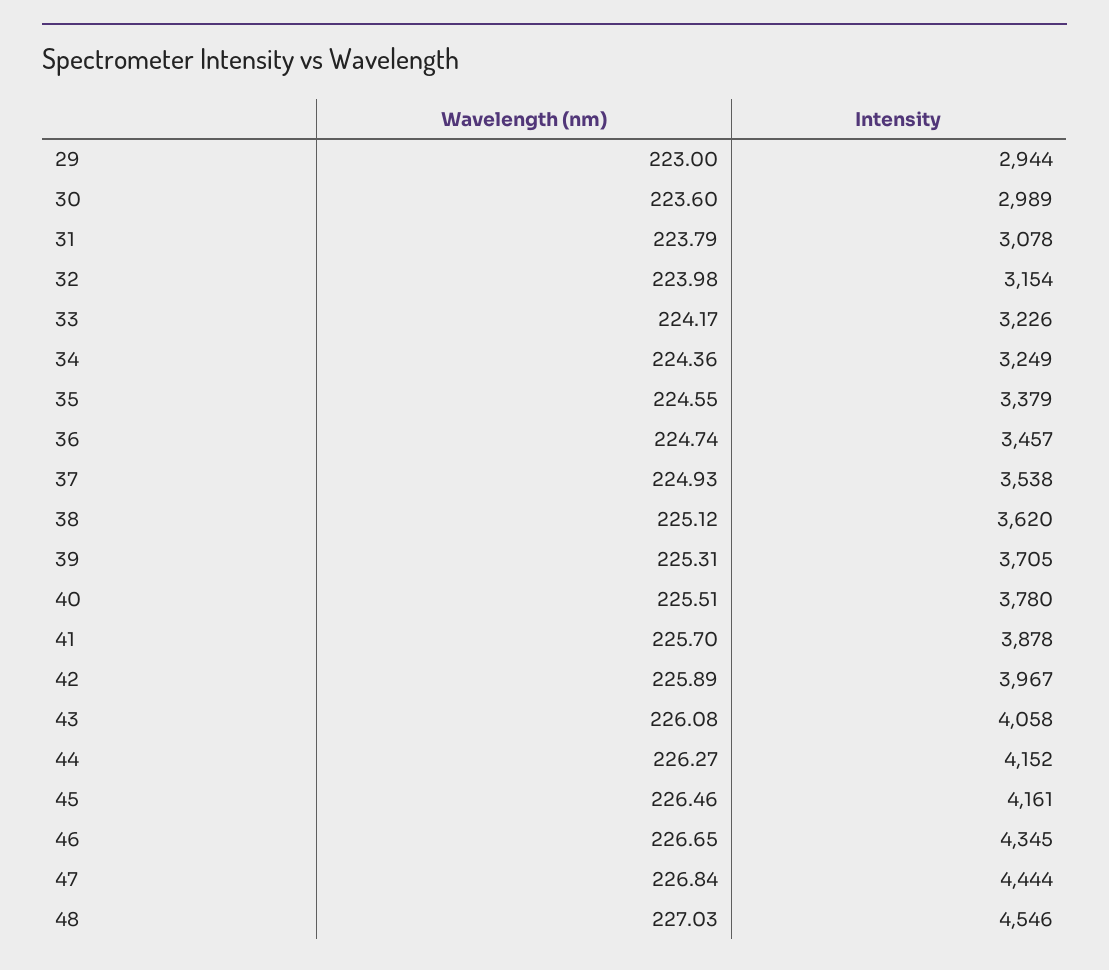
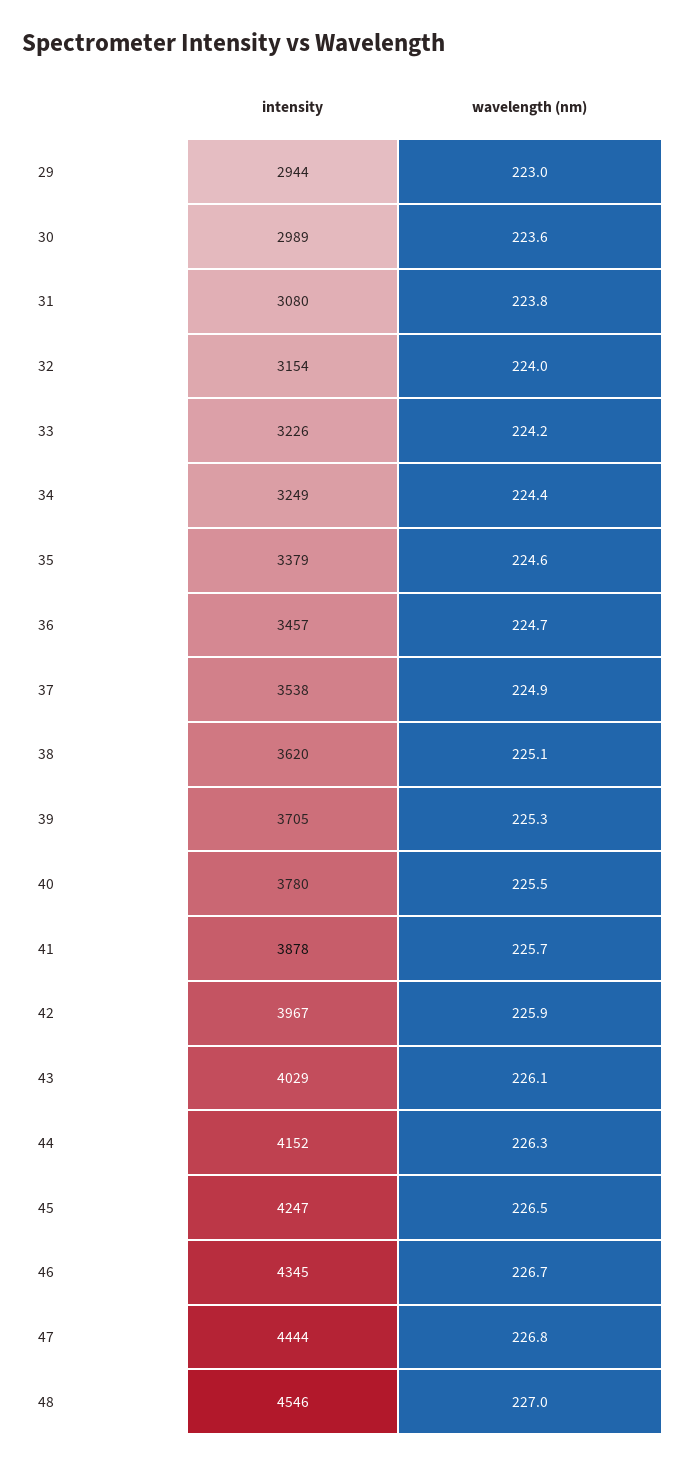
  {
    "Wavelength (nm)": {
      "29": 223,
      "30": 223.6,
      "31": 223.79,
      "32": 223.98,
      "33": 224.17,
      "34": 224.36,
      "35": 224.55,
      "36": 224.74,
      "37": 224.93,
      "38": 225.12,
      "39": 225.31,
      "40": 225.51,
      "41": 225.7,
      "42": 225.89,
      "43": 226.08,
      "44": 226.27,
      "45": 226.46,
      "46": 226.65,
      "47": 226.84,
      "48": 227.03
    },
    "Intensity": {
      "29": 2944,
      "30": 2989,
-     "31": 3078,
+     "31": 3080,
      "32": 3154,
      "33": 3226,
      "34": 3249,
      "35": 3379,
      "36": 3457,
      "37": 3538,
      "38": 3620,
      "39": 3705,
      "40": 3780,
      "41": 3878,
      "42": 3967,
-     "43": 4058,
+     "43": 4029,
      "44": 4152,
-     "45": 4161,
+     "45": 4247,
      "46": 4345,
      "47": 4444,
      "48": 4546
    }
  }

